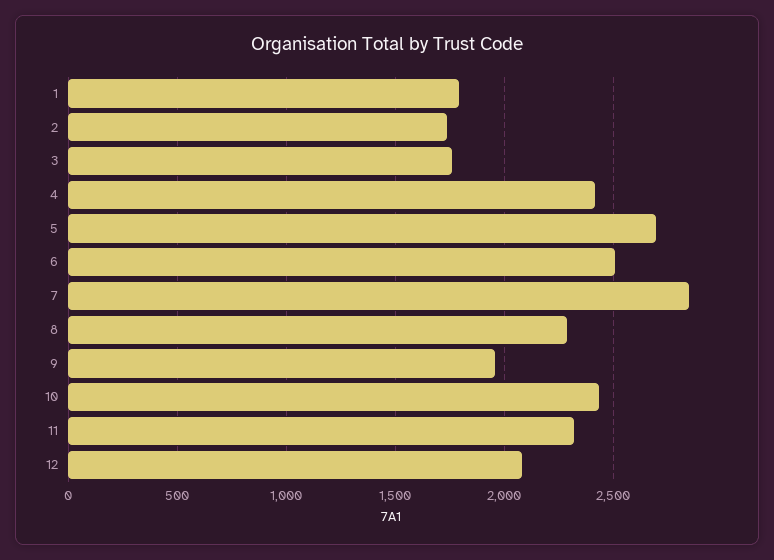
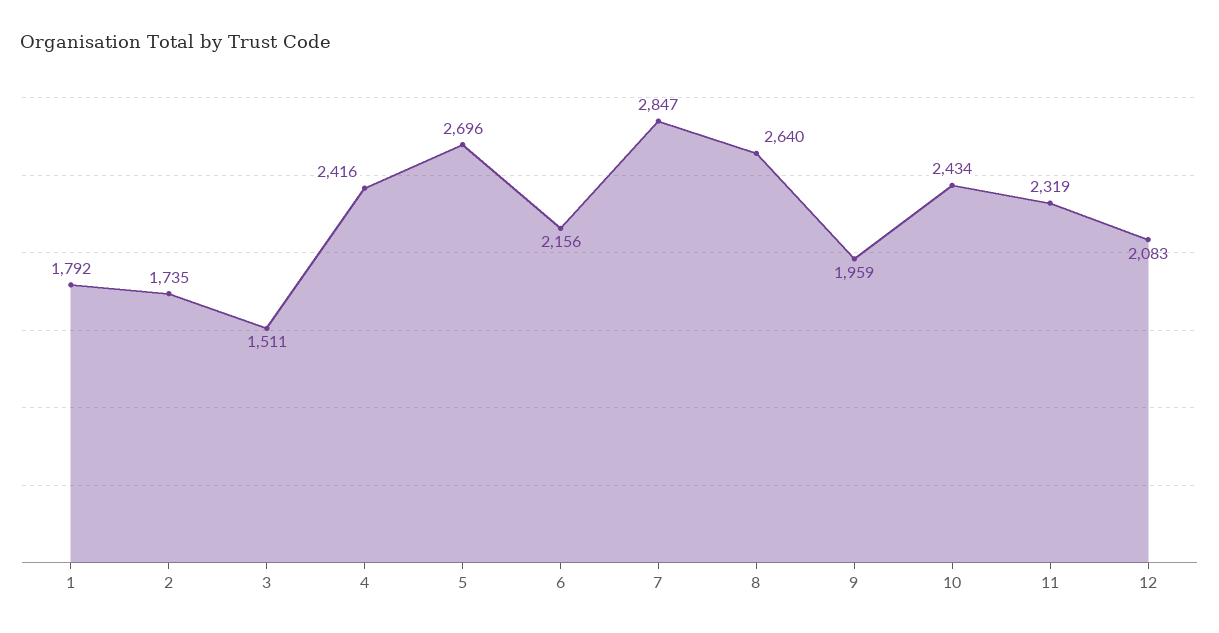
  {
    "1": 1792,
    "2": 1735,
-   "3": 1750,
+   "3": 1511,
    "4": 2416,
    "5": 2696,
-   "6": 2500,
+   "6": 2156,
    "7": 2847,
-   "8": 2300,
+   "8": 2640,
    "9": 1959,
    "10": 2434,
    "11": 2319,
    "12": 2083
  }

